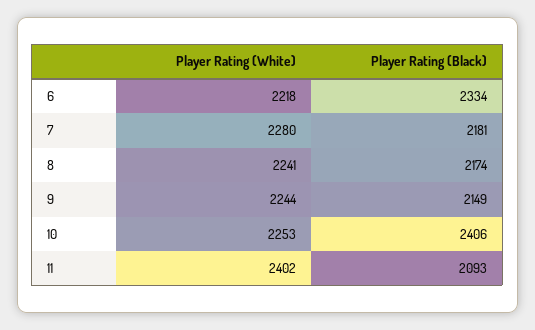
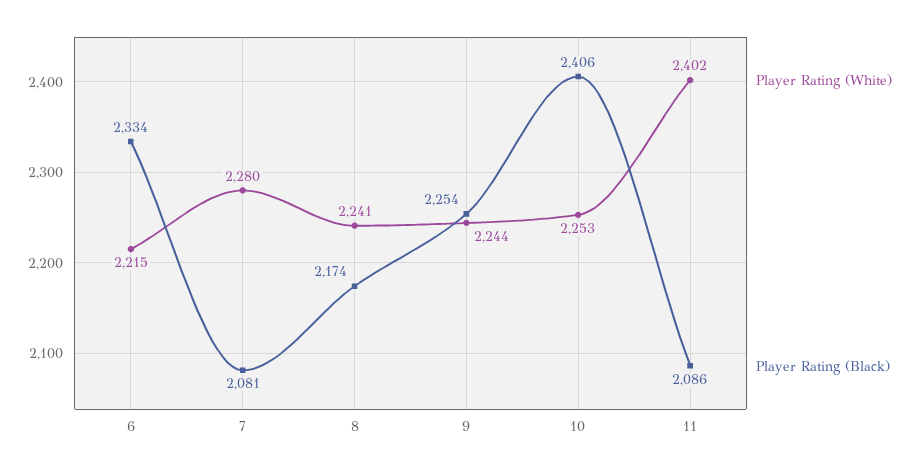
  {
    "Player Rating (White)": {
-     "6": 2218,
+     "6": 2215,
      "7": 2280,
      "8": 2241,
      "9": 2244,
      "10": 2253,
      "11": 2402
    },
    "Player Rating (Black)": {
      "6": 2334,
-     "7": 2181,
+     "7": 2081,
      "8": 2174,
-     "9": 2149,
+     "9": 2254,
      "10": 2406,
-     "11": 2093
+     "11": 2086
    }
  }

